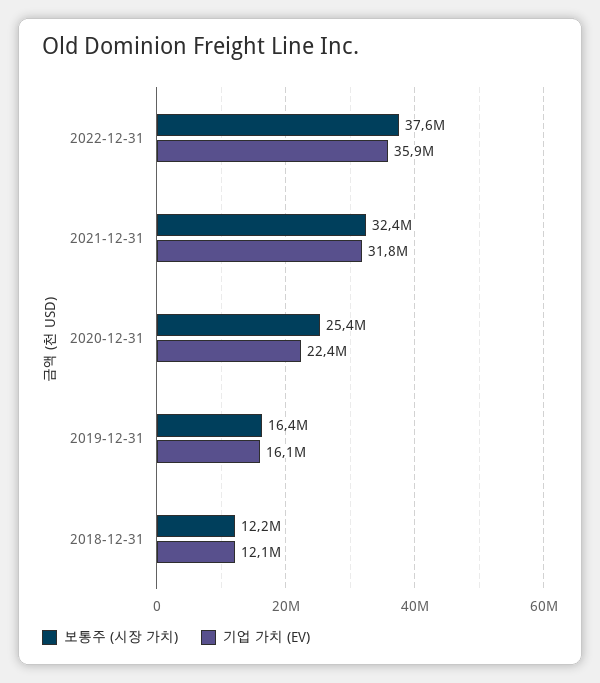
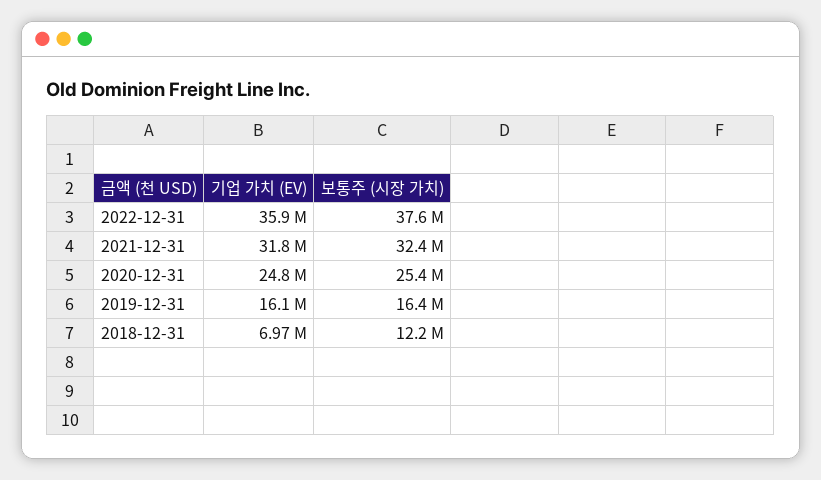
  {
    "보통주 (시장 가치)": {
      "2022-12-31": 37600000,
      "2021-12-31": 32400000,
      "2020-12-31": 25400000,
      "2019-12-31": 16400000,
      "2018-12-31": 12200000
    },
    "기업 가치 (EV)": {
      "2022-12-31": 35900000,
      "2021-12-31": 31800000,
-     "2020-12-31": 22400000,
+     "2020-12-31": 24800000,
      "2019-12-31": 16100000,
-     "2018-12-31": 12100000
+     "2018-12-31": 6970000
    }
  }

